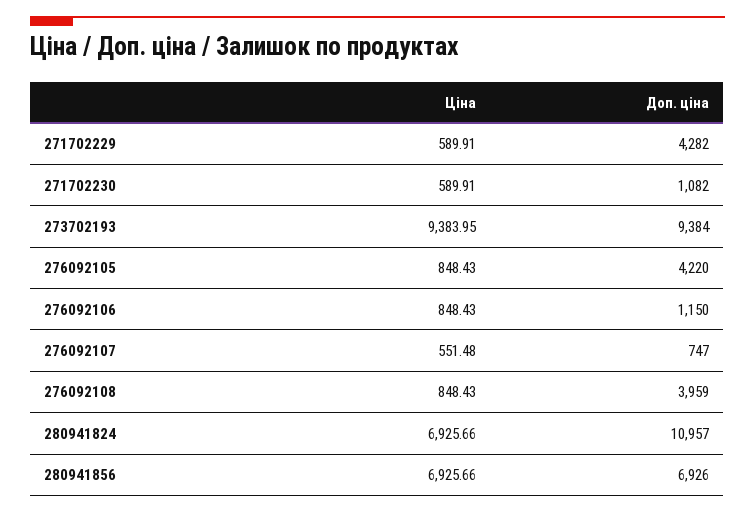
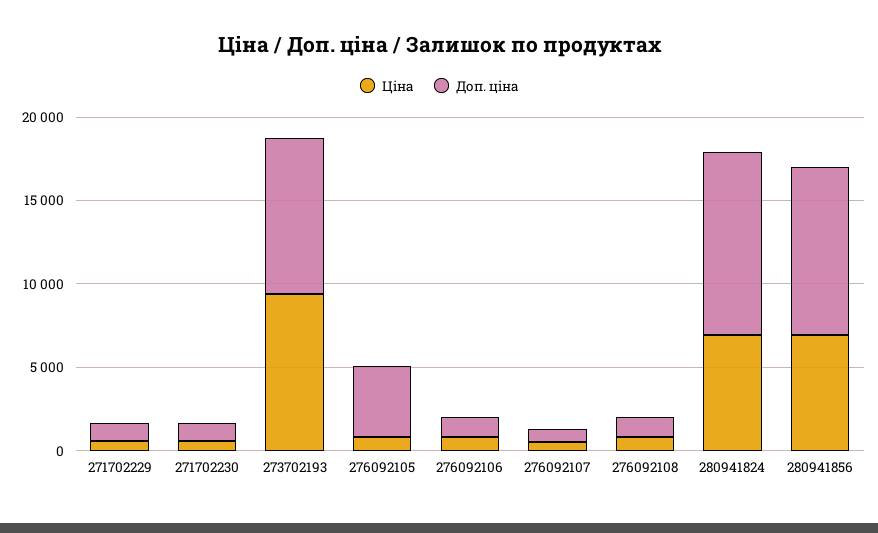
  {
    "Ціна": {
      "271702229": 589.91,
      "271702230": 589.91,
      "273702193": 9383.95,
      "276092105": 848.43,
      "276092106": 848.43,
      "276092107": 551.48,
      "276092108": 848.43,
      "280941824": 6925.66,
      "280941856": 6925.66
    },
    "Доп. ціна": {
-     "271702229": 4282,
+     "271702229": 1000,
      "271702230": 1082,
      "273702193": 9384,
      "276092105": 4220,
      "276092106": 1150,
      "276092107": 747,
-     "276092108": 3959,
+     "276092108": 1000,
      "280941824": 10957,
-     "280941856": 6926
+     "280941856": 10000
    }
  }

